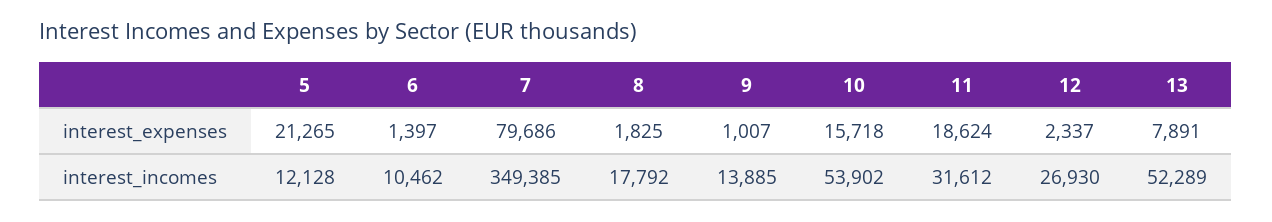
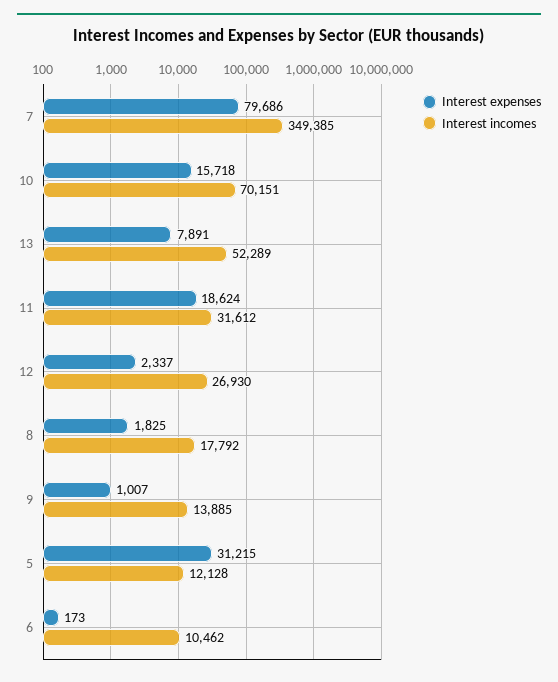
  {
    "interest_expenses": {
-     "5": 21265,
+     "5": 31215,
-     "6": 1397,
+     "6": 173,
      "7": 79686,
      "8": 1825,
      "9": 1007,
      "10": 15718,
      "11": 18624,
      "12": 2337,
      "13": 7891
    },
    "interest_incomes": {
      "5": 12128,
      "6": 10462,
      "7": 349385,
      "8": 17792,
      "9": 13885,
-     "10": 53902,
+     "10": 70151,
      "11": 31612,
      "12": 26930,
      "13": 52289
    }
  }

